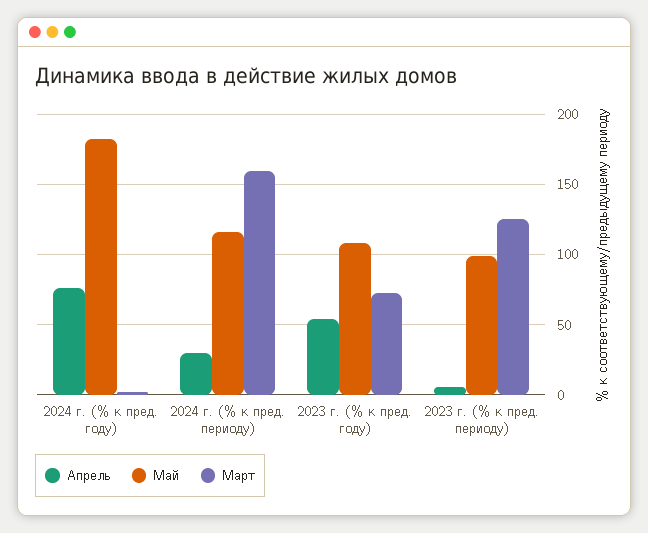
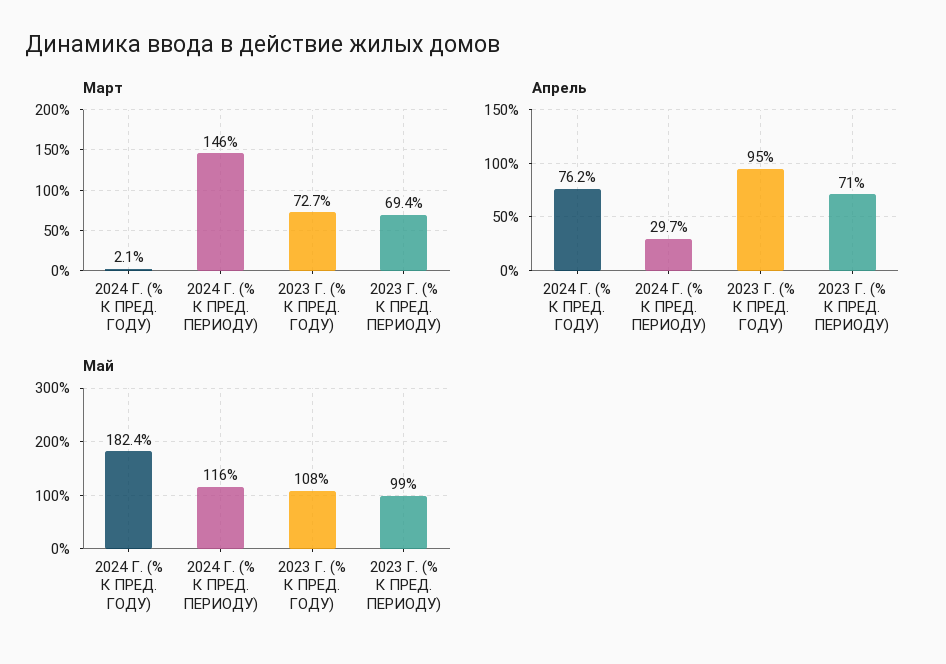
  {
    "Апрель": {
      "2024 г. (% к пред. году)": 76.2,
      "2024 г. (% к пред. периоду)": 29.7,
-     "2023 г. (% к пред. году)": 55,
+     "2023 г. (% к пред. году)": 95,
-     "2023 г. (% к пред. периоду)": 5
+     "2023 г. (% к пред. периоду)": 71
    },
    "Май": {
      "2024 г. (% к пред. году)": 182.4,
      "2024 г. (% к пред. периоду)": 116,
      "2023 г. (% к пред. году)": 108,
      "2023 г. (% к пред. периоду)": 99
    },
    "Март": {
      "2024 г. (% к пред. году)": 2.1,
-     "2024 г. (% к пред. периоду)": 160,
+     "2024 г. (% к пред. периоду)": 146,
      "2023 г. (% к пред. году)": 72.7,
-     "2023 г. (% к пред. периоду)": 125
+     "2023 г. (% к пред. периоду)": 69.4
    }
  }

